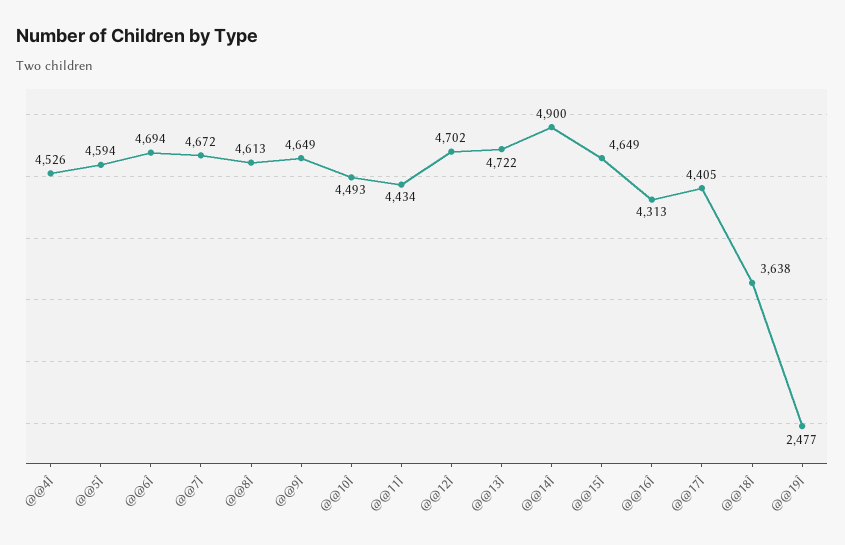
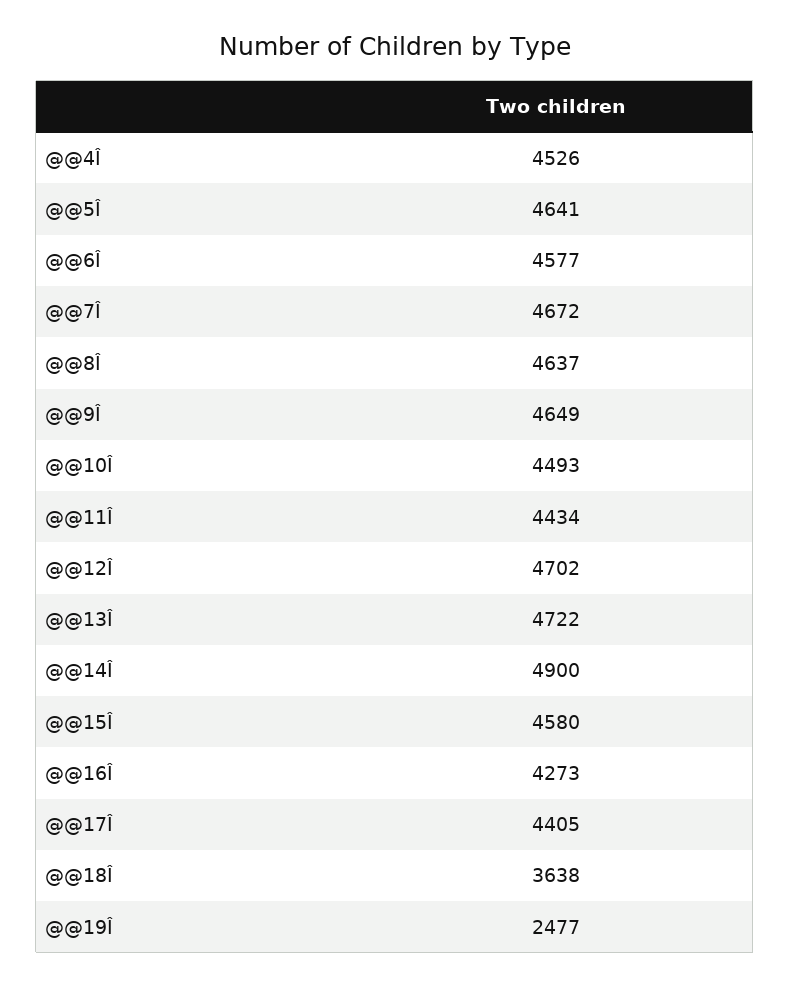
  {
    "@@4Î": 4526,
-   "@@5Î": 4594,
+   "@@5Î": 4641,
-   "@@6Î": 4694,
+   "@@6Î": 4577,
    "@@7Î": 4672,
-   "@@8Î": 4613,
+   "@@8Î": 4637,
    "@@9Î": 4649,
    "@@10Î": 4493,
    "@@11Î": 4434,
    "@@12Î": 4702,
    "@@13Î": 4722,
    "@@14Î": 4900,
-   "@@15Î": 4649,
+   "@@15Î": 4580,
-   "@@16Î": 4313,
+   "@@16Î": 4273,
    "@@17Î": 4405,
    "@@18Î": 3638,
    "@@19Î": 2477
  }

